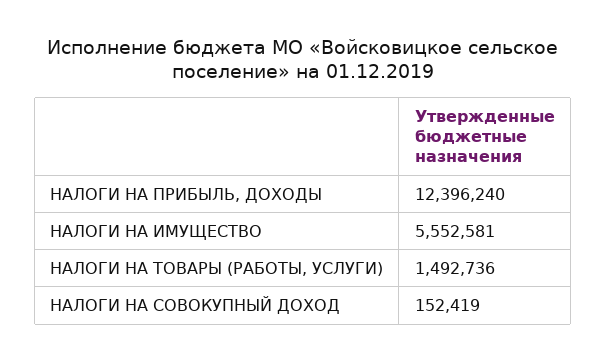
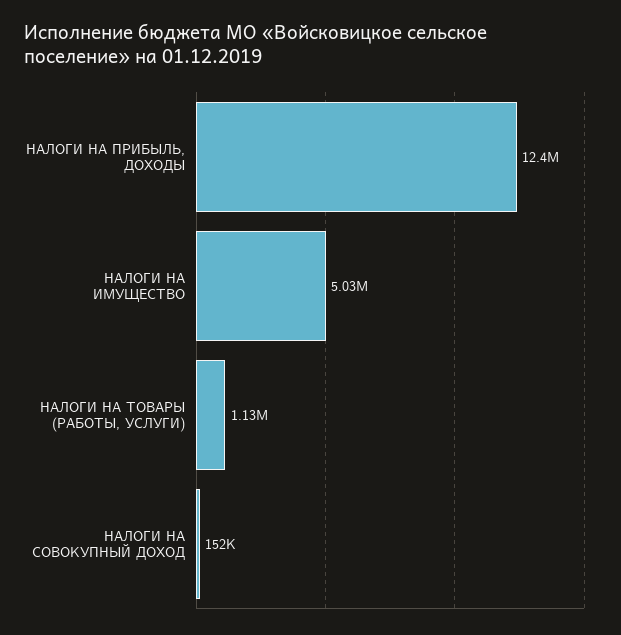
  {
    "НАЛОГИ НА ПРИБЫЛЬ, ДОХОДЫ": 12396240,
-   "НАЛОГИ НА ИМУЩЕСТВО": 5552581,
+   "НАЛОГИ НА ИМУЩЕСТВО": 5030000,
-   "НАЛОГИ НА ТОВАРЫ (РАБОТЫ, УСЛУГИ)": 1492736,
+   "НАЛОГИ НА ТОВАРЫ (РАБОТЫ, УСЛУГИ)": 1130000,
    "НАЛОГИ НА СОВОКУПНЫЙ ДОХОД": 152419
  }

